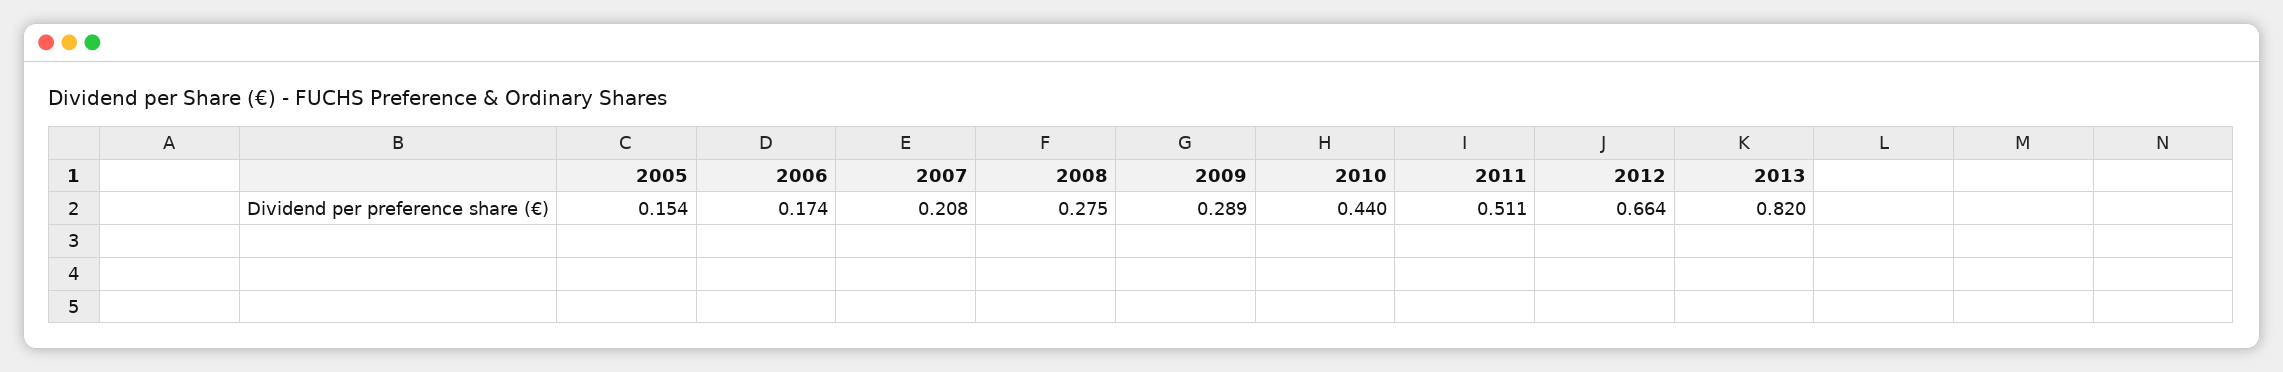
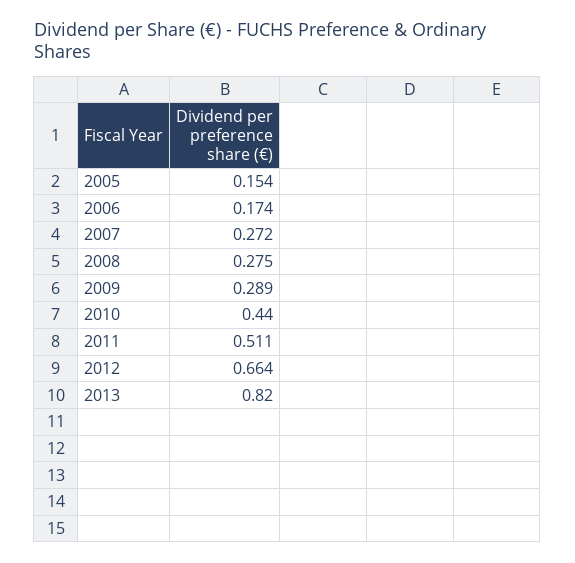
  {
    "2005": 0.154,
    "2006": 0.174,
-   "2007": 0.208,
+   "2007": 0.272,
    "2008": 0.275,
    "2009": 0.289,
    "2010": 0.44,
    "2011": 0.511,
    "2012": 0.664,
    "2013": 0.82
  }

